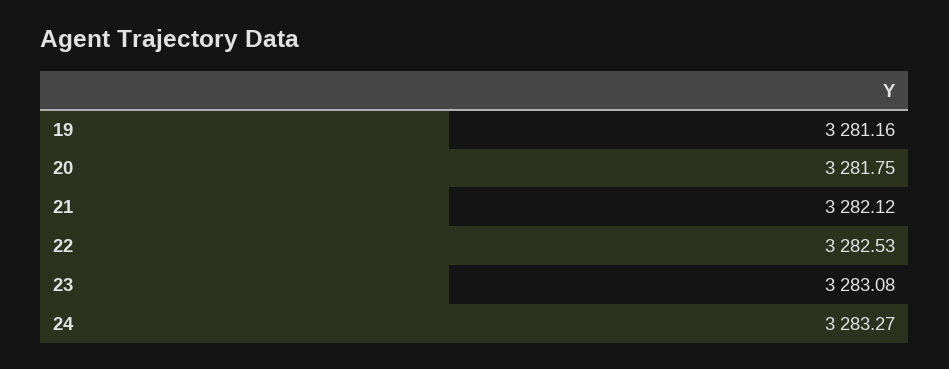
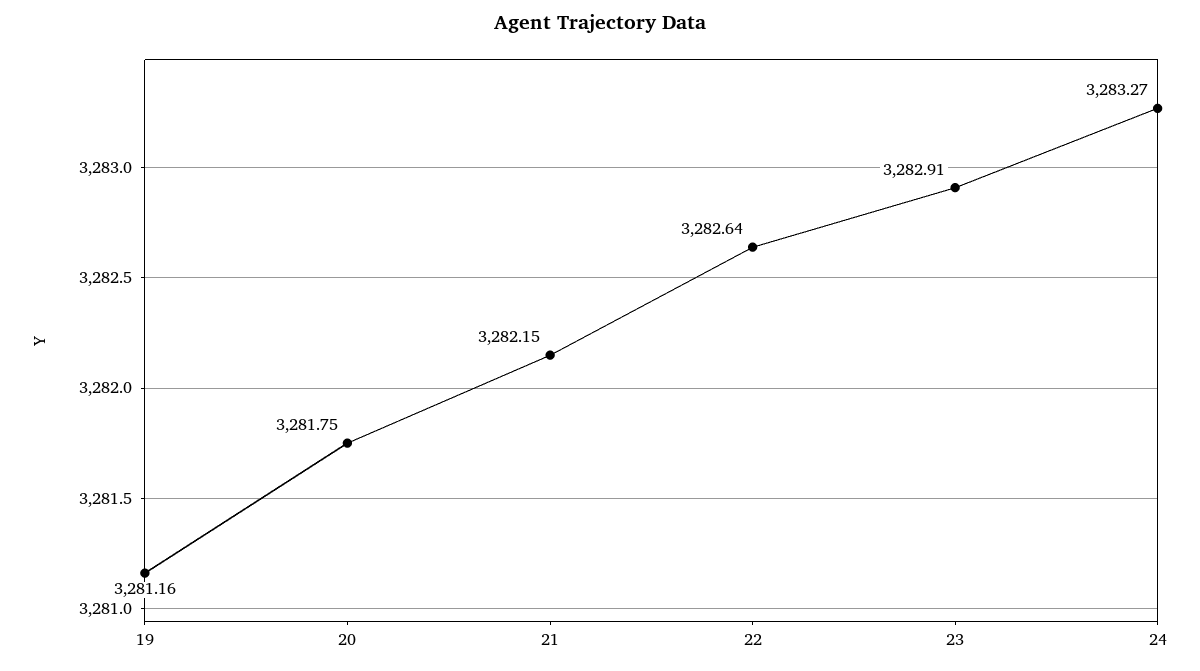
  {
    "19": 3281.16,
    "20": 3281.75,
-   "21": 3282.12,
+   "21": 3282.15,
-   "22": 3282.53,
+   "22": 3282.64,
-   "23": 3283.08,
+   "23": 3282.91,
    "24": 3283.27
  }

